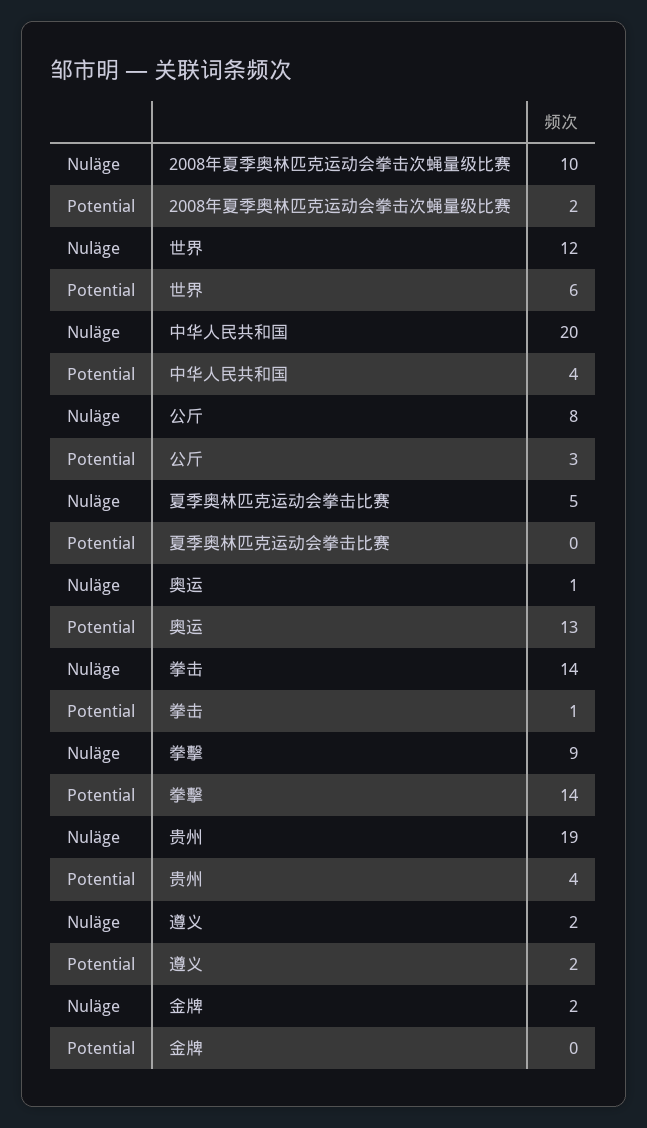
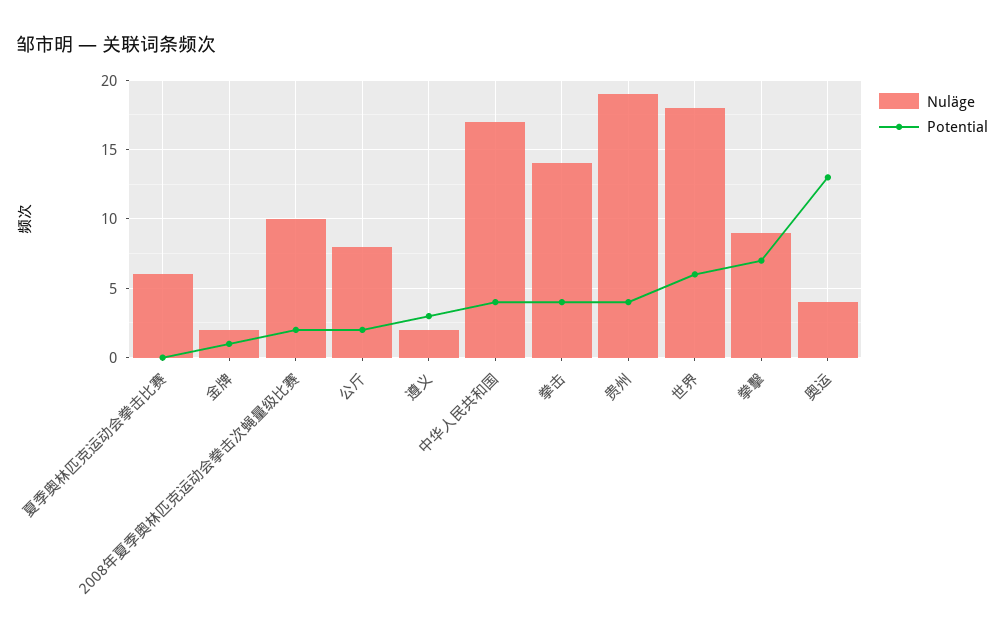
  {
    "Nuläge": {
      "2008年夏季奥林匹克运动会拳击次蝇量级比赛": 10,
-     "世界": 12,
+     "世界": 18,
-     "中华人民共和国": 20,
+     "中华人民共和国": 17,
      "公斤": 8,
-     "夏季奥林匹克运动会拳击比赛": 5,
+     "夏季奥林匹克运动会拳击比赛": 6,
-     "奥运": 1,
+     "奥运": 4,
      "拳击": 14,
      "拳擊": 9,
      "贵州": 19,
      "遵义": 2,
      "金牌": 2
    },
    "Potential": {
      "2008年夏季奥林匹克运动会拳击次蝇量级比赛": 2,
      "世界": 6,
      "中华人民共和国": 4,
-     "公斤": 3,
+     "公斤": 2,
      "夏季奥林匹克运动会拳击比赛": 0,
      "奥运": 13,
-     "拳击": 1,
+     "拳击": 4,
-     "拳擊": 14,
+     "拳擊": 7,
      "贵州": 4,
-     "遵义": 2,
+     "遵义": 3,
-     "金牌": 0
+     "金牌": 1
    }
  }

